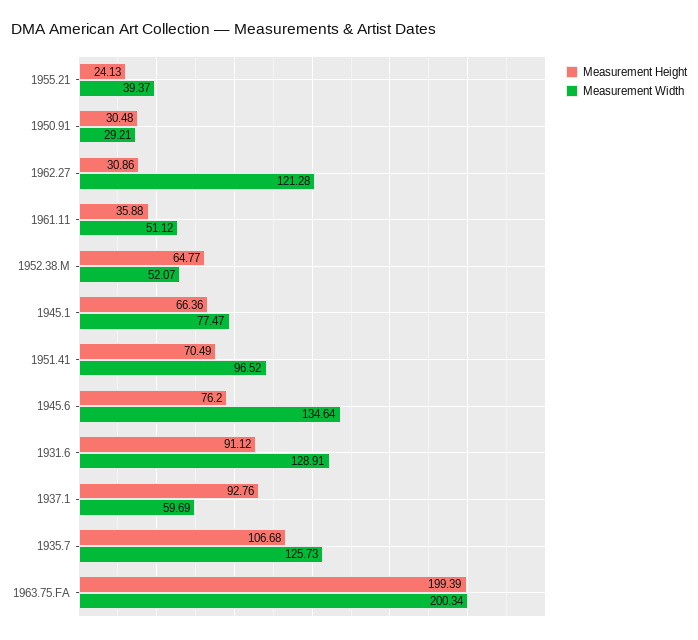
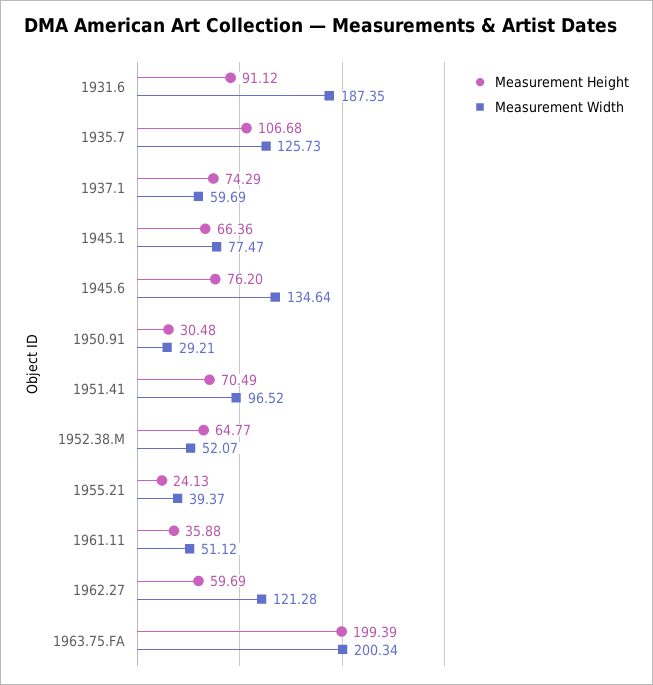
  {
    "Measurement Height": {
      "1955.21": 24.13,
      "1950.91": 30.48,
-     "1962.27": 30.86,
+     "1962.27": 59.69,
      "1961.11": 35.88,
      "1952.38.M": 64.77,
      "1945.1": 66.36,
      "1951.41": 70.49,
      "1945.6": 76.2,
      "1931.6": 91.12,
-     "1937.1": 92.76,
+     "1937.1": 74.29,
      "1935.7": 106.68,
      "1963.75.FA": 199.39
    },
    "Measurement Width": {
      "1955.21": 39.37,
      "1950.91": 29.21,
      "1962.27": 121.28,
      "1961.11": 51.12,
      "1952.38.M": 52.07,
      "1945.1": 77.47,
      "1951.41": 96.52,
      "1945.6": 134.64,
-     "1931.6": 128.91,
+     "1931.6": 187.35,
      "1937.1": 59.69,
      "1935.7": 125.73,
      "1963.75.FA": 200.34
    }
  }

